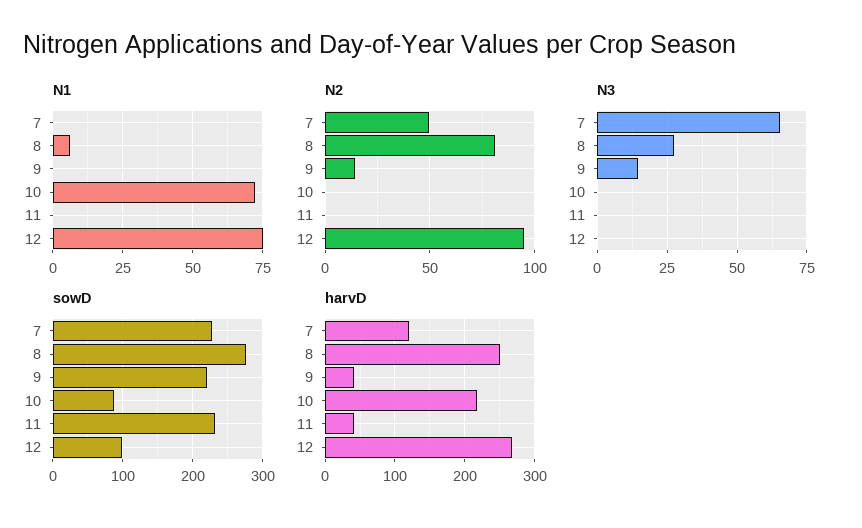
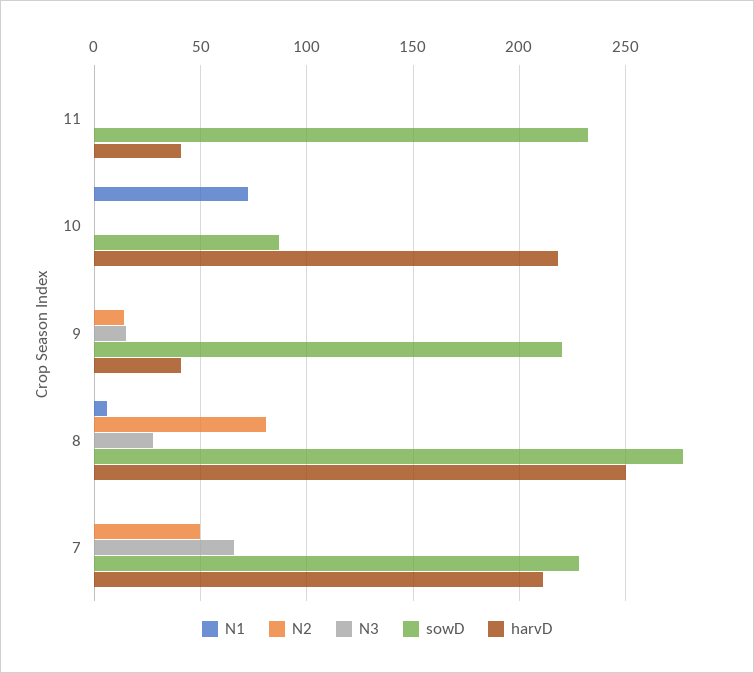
  {
    "N1": {
      "7": 0,
      "8": 5,
      "9": 0,
      "10": 72.5,
-     "11": 0,
+     "11": 0
-     "12": 75
    },
    "N2": {
      "7": 50,
      "8": 80,
      "9": 15,
      "10": 0,
-     "11": 0,
+     "11": 0
-     "12": 95
    },
    "N3": {
      "7": 65,
      "8": 27.5,
      "9": 15,
      "10": 0,
-     "11": 0,
+     "11": 0
-     "12": 0
    },
    "sowD": {
      "7": 230,
      "8": 275,
      "9": 220,
      "10": 85,
-     "11": 230,
+     "11": 230
-     "12": 100
    },
    "harvD": {
-     "7": 120,
+     "7": 210,
      "8": 250,
      "9": 40,
      "10": 220,
-     "11": 40,
+     "11": 40
-     "12": 270
    }
  }

